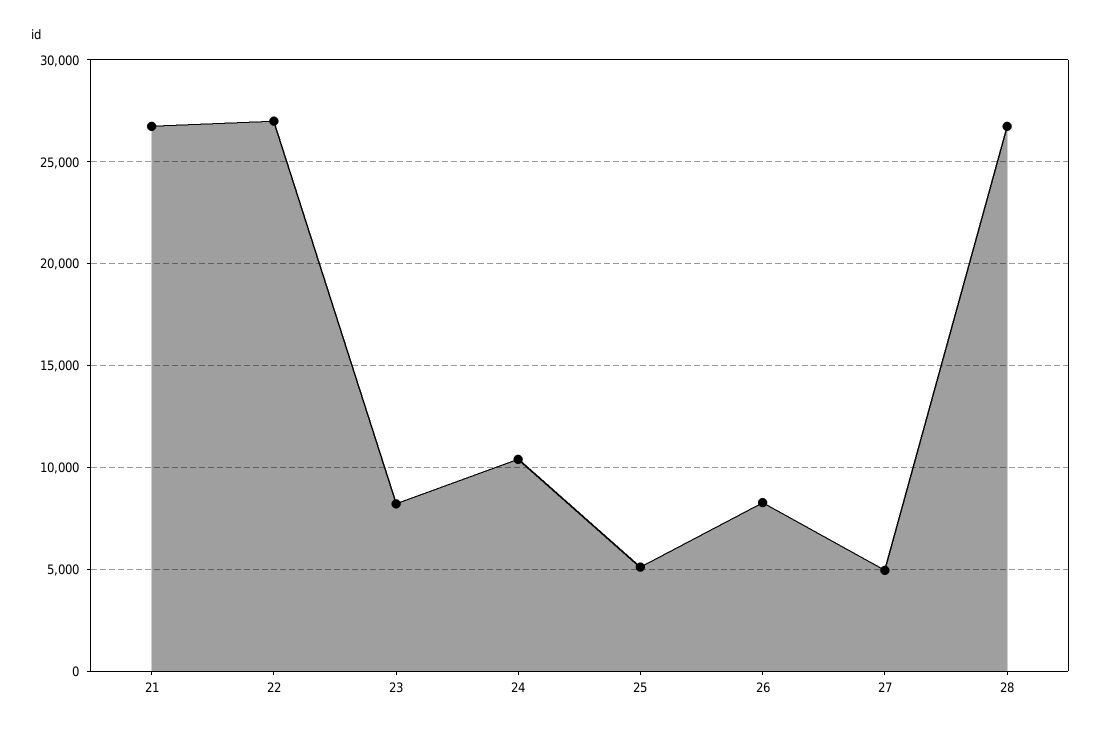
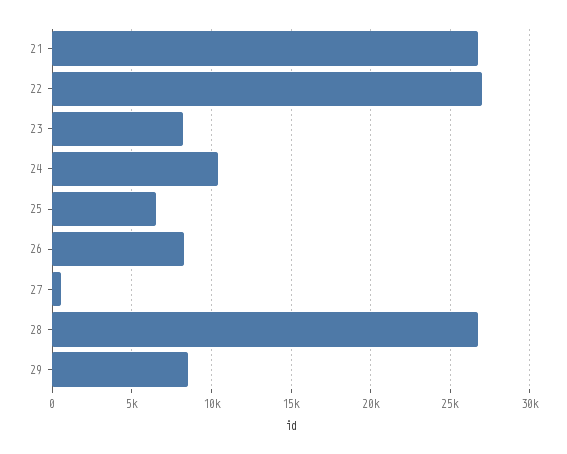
  {
    "21": 26500,
    "22": 27000,
    "23": 8000,
    "24": 10500,
-   "25": 5000,
+   "25": 6500,
    "26": 8500,
-   "27": 5000,
+   "27": 500,
-   "28": 26500
+   "28": 26500,
+   "29": 8500
  }

